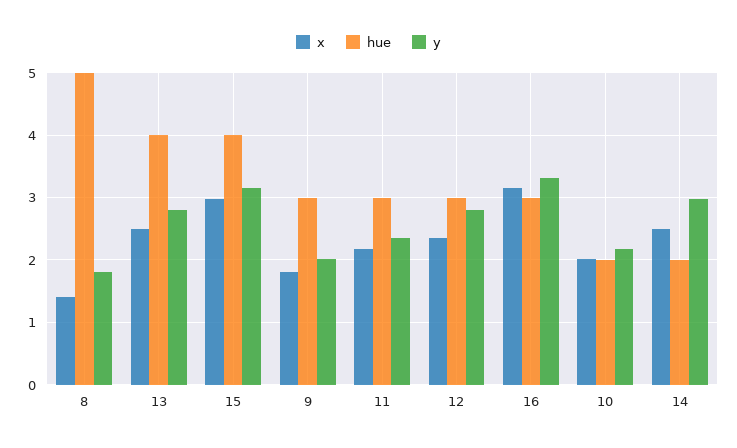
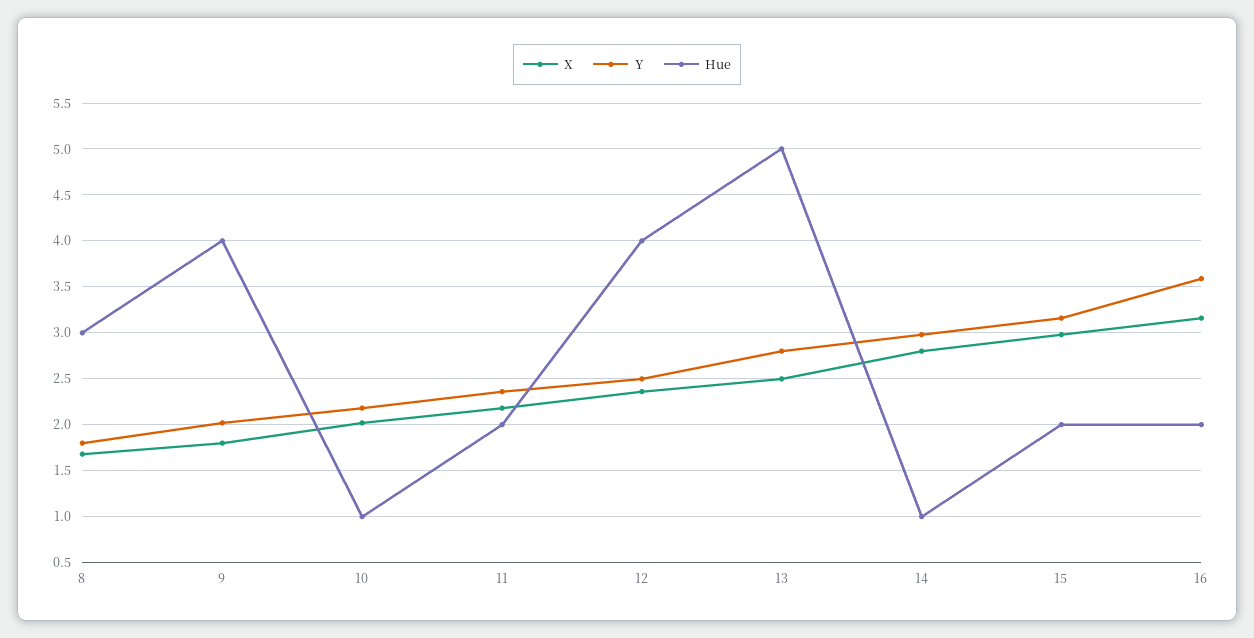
  {
    "x": {
-     "8": 1.4,
+     "8": 1.7,
      "13": 2.5,
      "15": 3,
      "9": 1.8,
      "11": 2.2,
      "12": 2.4,
      "16": 3.2,
      "10": 2,
-     "14": 2.5
+     "14": 2.8
    },
    "hue": {
-     "8": 5,
+     "8": 3,
-     "13": 4,
+     "13": 5,
-     "15": 4,
+     "15": 2,
-     "9": 3,
+     "9": 4,
-     "11": 3,
+     "11": 2,
-     "12": 3,
+     "12": 4,
-     "16": 3,
+     "16": 2,
-     "10": 2,
+     "10": 1,
-     "14": 2
+     "14": 1
    },
    "y": {
      "8": 1.8,
      "13": 2.8,
      "15": 3.2,
      "9": 2,
      "11": 2.4,
-     "12": 2.8,
+     "12": 2.5,
-     "16": 3.3,
+     "16": 3.6,
      "10": 2.2,
      "14": 3
    }
  }

